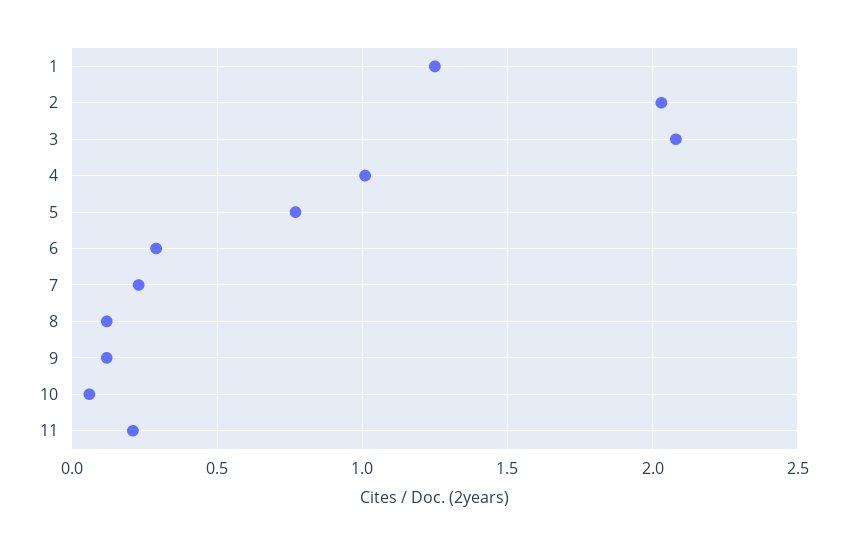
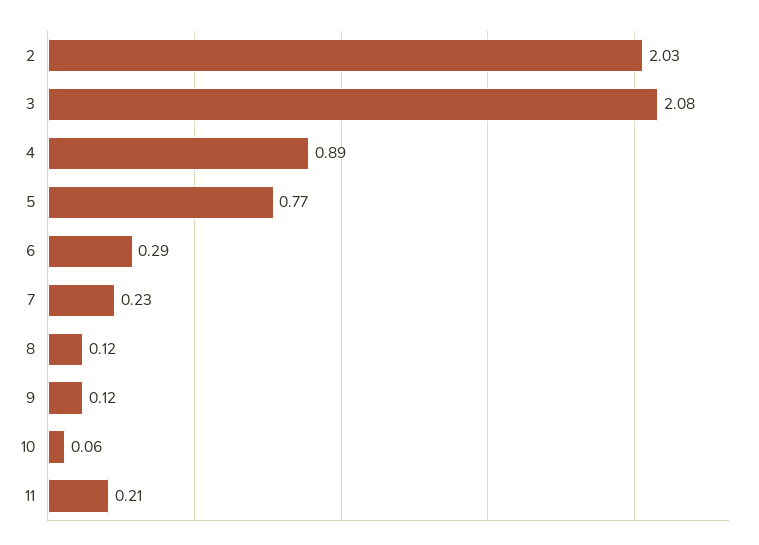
  {
-   "1": 1.25,
    "2": 2.03,
    "3": 2.08,
-   "4": 1,
+   "4": 0.89,
    "5": 0.77,
    "6": 0.29,
    "7": 0.23,
    "8": 0.12,
    "9": 0.12,
    "10": 0.06,
    "11": 0.21
  }

